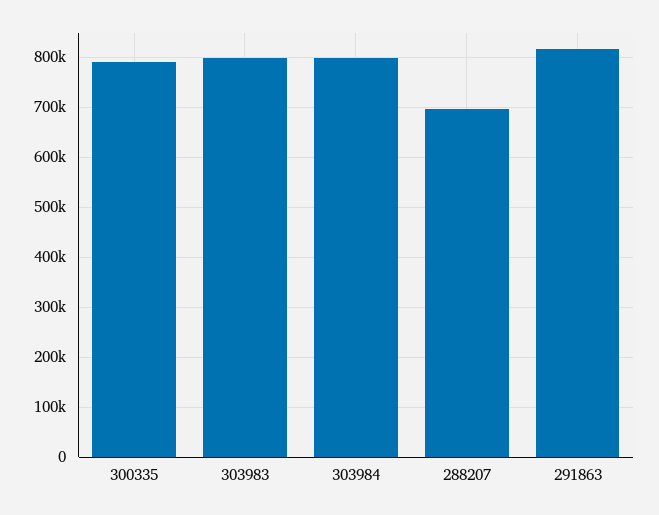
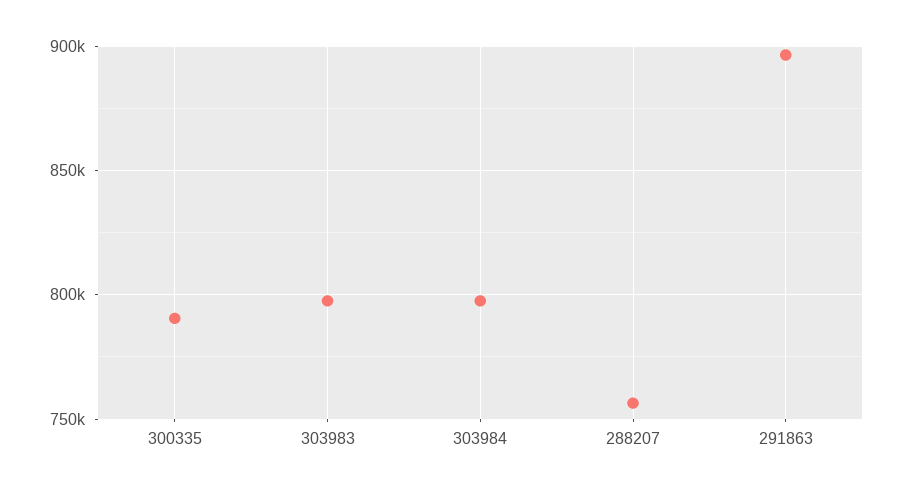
  {
    "300335": 790000,
    "303983": 800000,
    "303984": 800000,
-   "288207": 700000,
+   "288207": 755000,
-   "291863": 820000
+   "291863": 895000
  }

